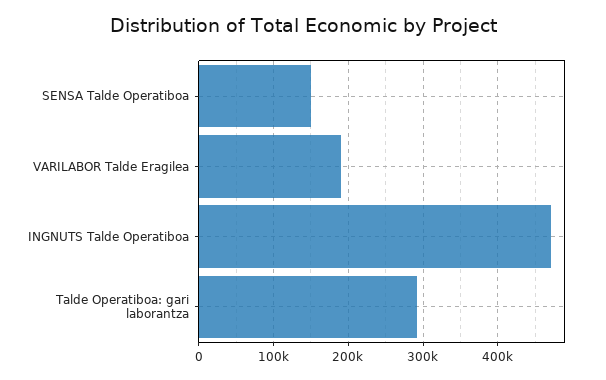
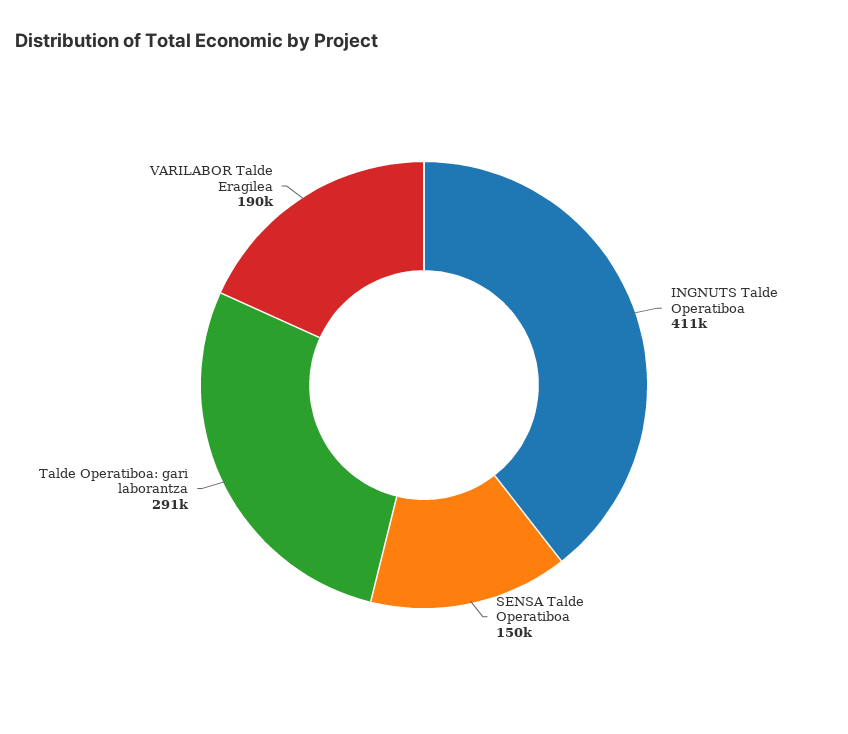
  {
    "SENSA Talde Operatiboa": 150000,
    "VARILABOR Talde Eragilea": 190000,
-   "INGNUTS Talde Operatiboa": 470000,
+   "INGNUTS Talde Operatiboa": 411000,
    "Talde Operatiboa: gari laborantza": 291000
  }

